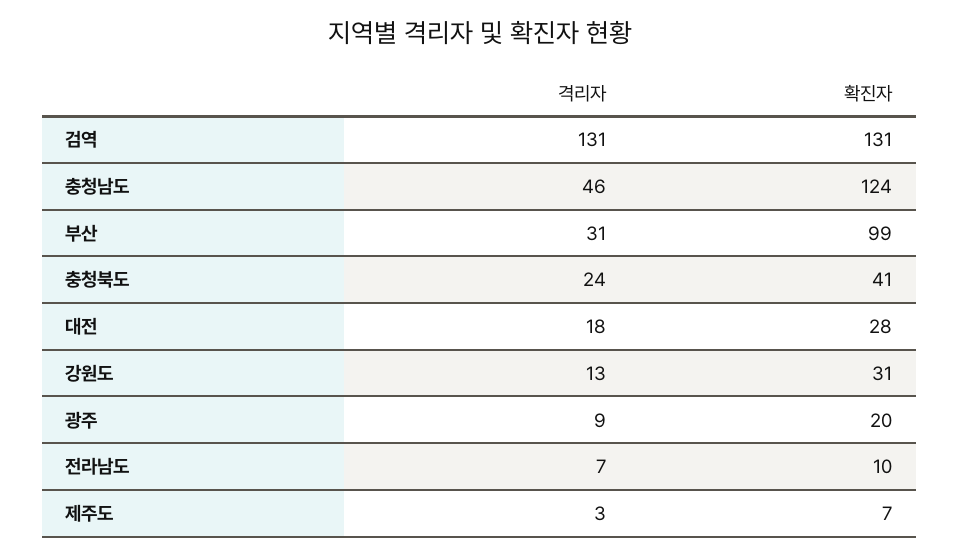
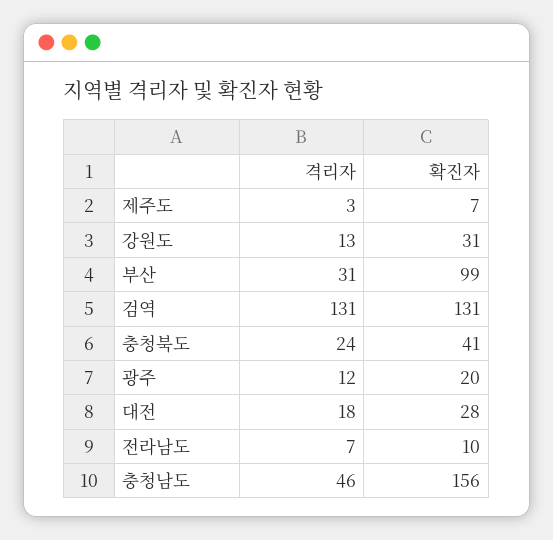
  {
    "격리자": {
      "검역": 131,
      "충청남도": 46,
      "부산": 31,
      "충청북도": 24,
      "대전": 18,
      "강원도": 13,
-     "광주": 9,
+     "광주": 12,
      "전라남도": 7,
      "제주도": 3
    },
    "확진자": {
      "검역": 131,
-     "충청남도": 124,
+     "충청남도": 156,
      "부산": 99,
      "충청북도": 41,
      "대전": 28,
      "강원도": 31,
      "광주": 20,
      "전라남도": 10,
      "제주도": 7
    }
  }

